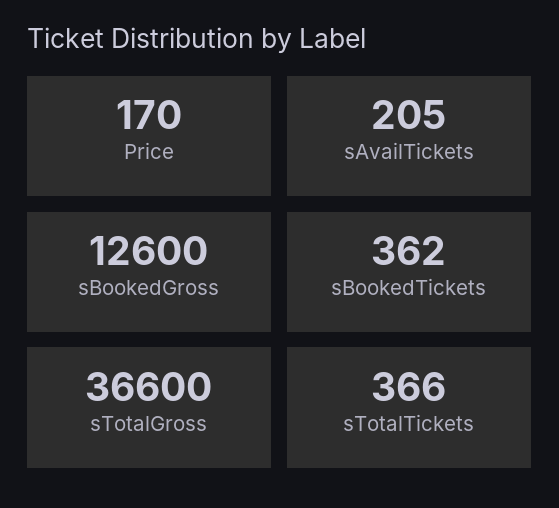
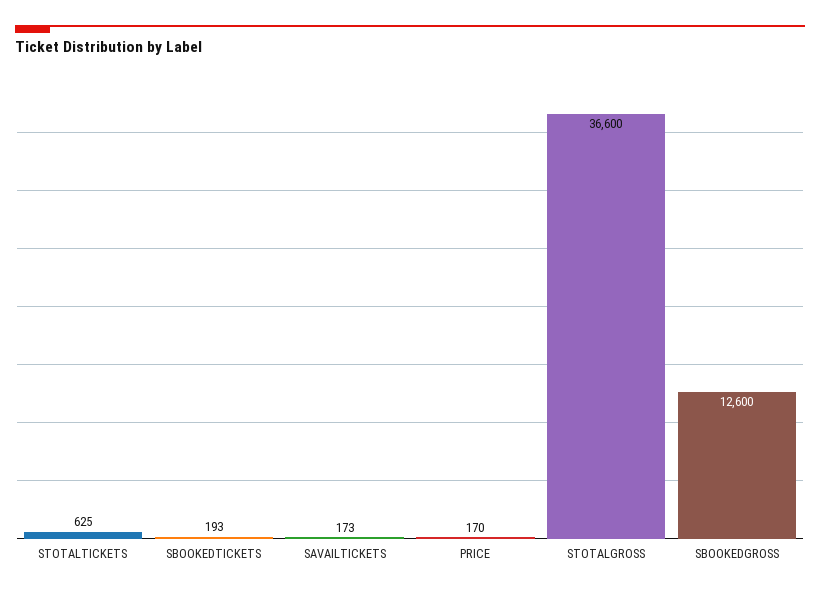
  {
    "Price": 170,
-   "sAvailTickets": 205,
+   "sAvailTickets": 173,
    "sBookedGross": 12600,
-   "sBookedTickets": 362,
+   "sBookedTickets": 193,
    "sTotalGross": 36600,
-   "sTotalTickets": 366
+   "sTotalTickets": 625
  }

